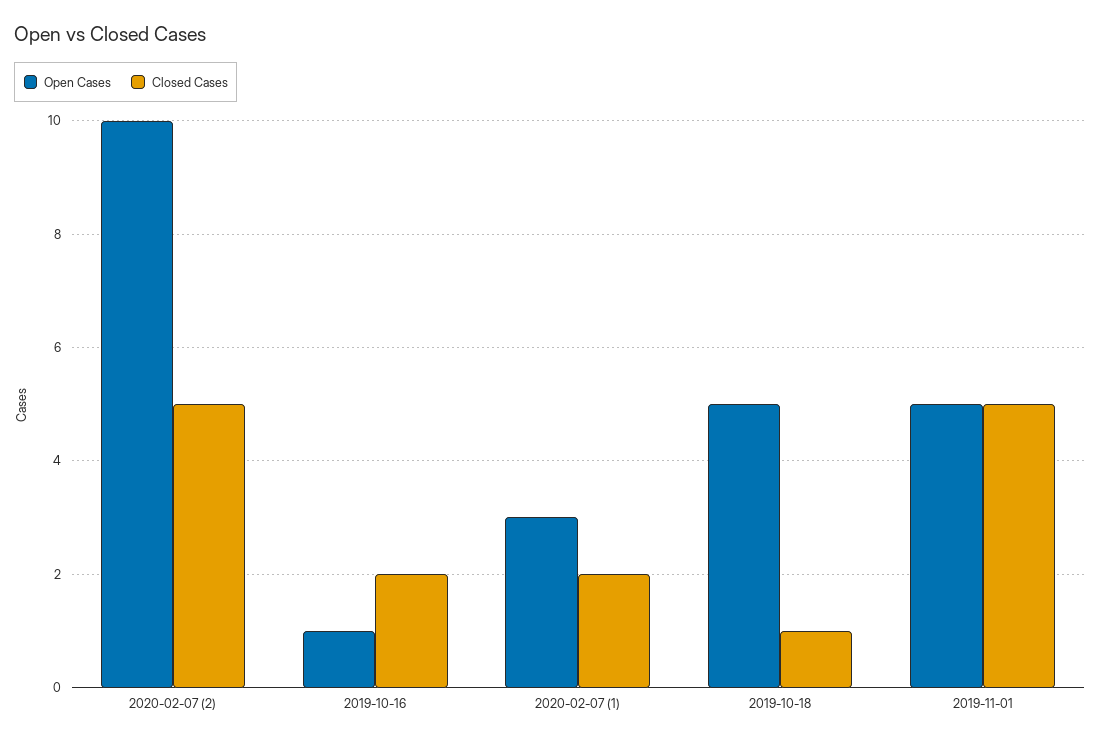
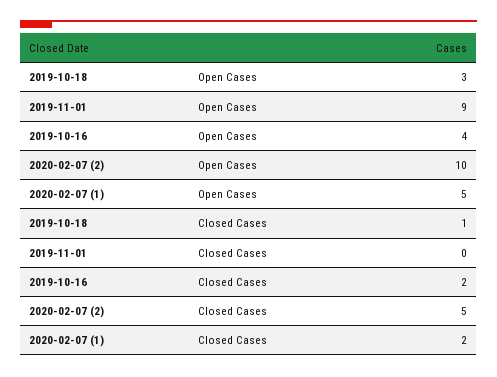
  {
    "Open Cases": {
      "2020-02-07 (2)": 10,
-     "2019-10-16": 1,
+     "2019-10-16": 4,
-     "2020-02-07 (1)": 3,
+     "2020-02-07 (1)": 5,
-     "2019-10-18": 5,
+     "2019-10-18": 3,
-     "2019-11-01": 5
+     "2019-11-01": 9
    },
    "Closed Cases": {
      "2020-02-07 (2)": 5,
      "2019-10-16": 2,
      "2020-02-07 (1)": 2,
      "2019-10-18": 1,
-     "2019-11-01": 5
+     "2019-11-01": 0
    }
  }

